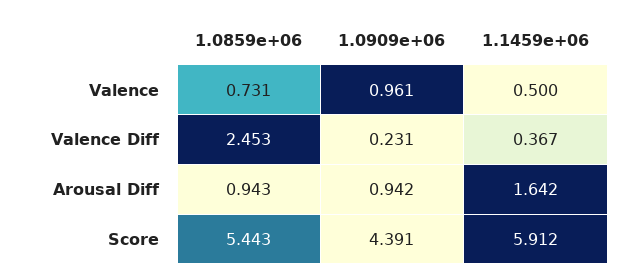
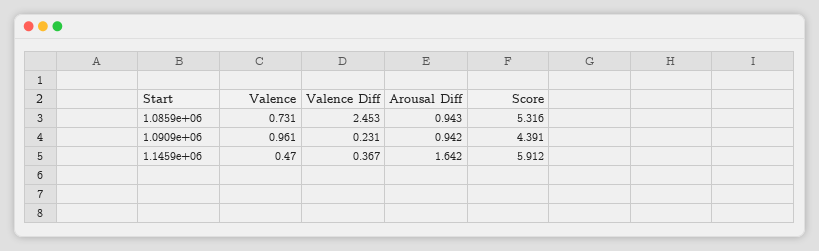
  {
    "1.0859e+06": {
      "Valence": 0.731,
      "Valence Diff": 2.453,
      "Arousal Diff": 0.943,
-     "Score": 5.443
+     "Score": 5.316
    },
    "1.0909e+06": {
      "Valence": 0.961,
      "Valence Diff": 0.231,
      "Arousal Diff": 0.942,
      "Score": 4.391
    },
    "1.1459e+06": {
-     "Valence": 0.5,
+     "Valence": 0.47,
      "Valence Diff": 0.367,
      "Arousal Diff": 1.642,
      "Score": 5.912
    }
  }

